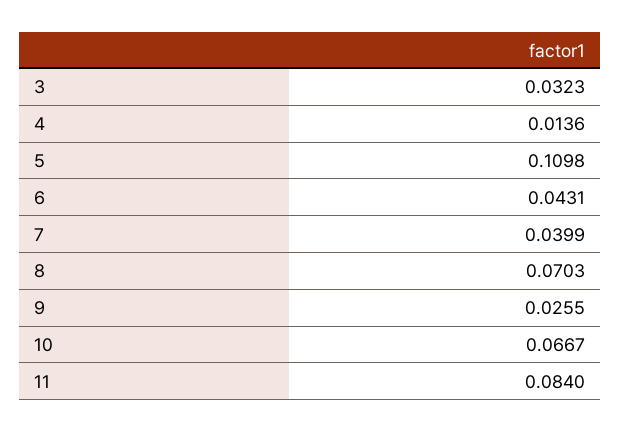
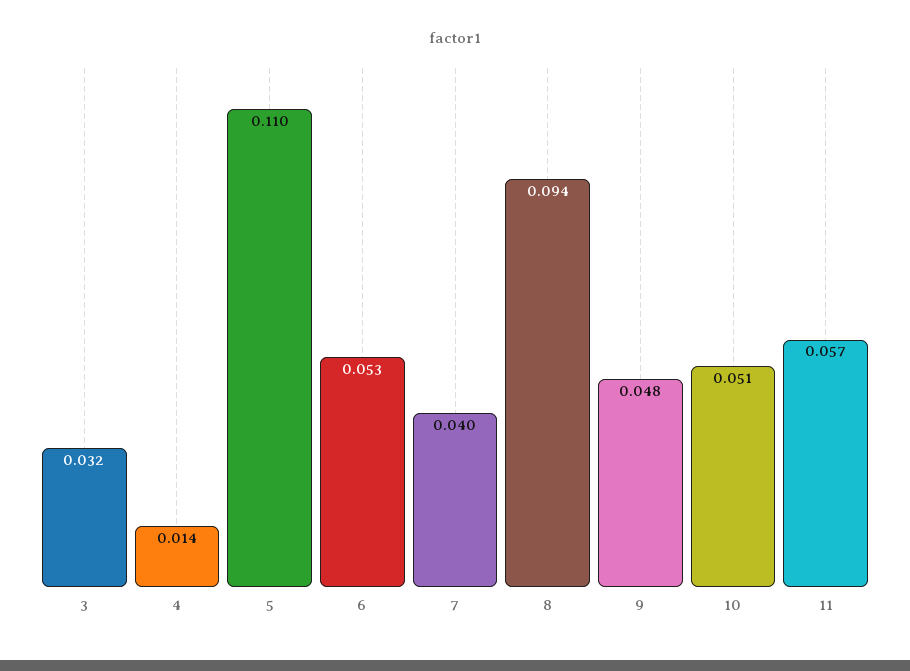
  {
    "3": 0.0323,
    "4": 0.0136,
    "5": 0.1098,
-   "6": 0.0431,
+   "6": 0.053,
    "7": 0.0399,
-   "8": 0.0703,
+   "8": 0.094,
-   "9": 0.0255,
+   "9": 0.048,
-   "10": 0.0667,
+   "10": 0.051,
-   "11": 0.084
+   "11": 0.057
  }

